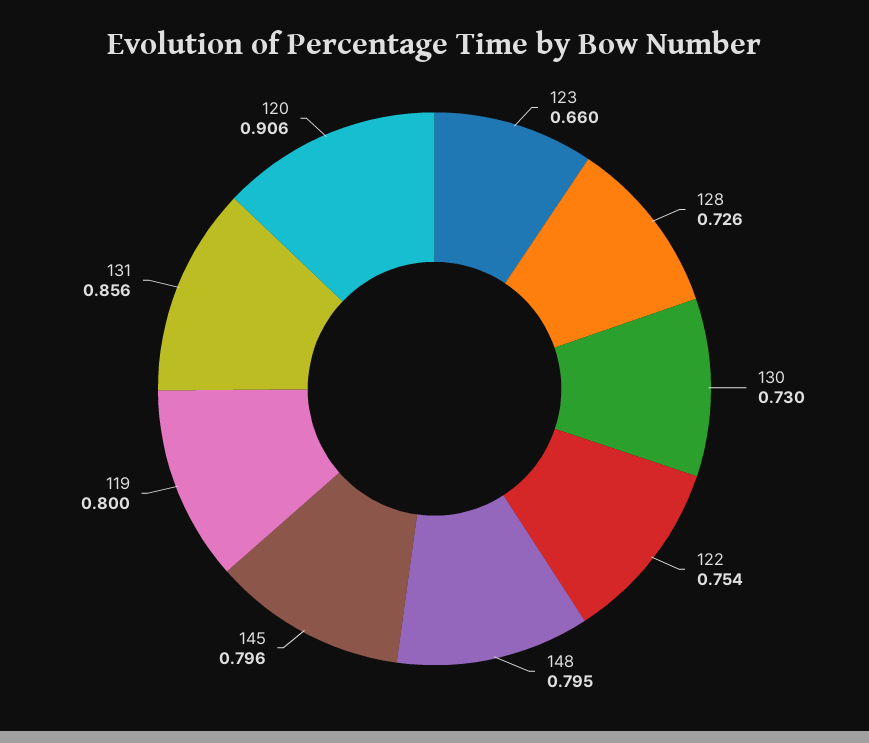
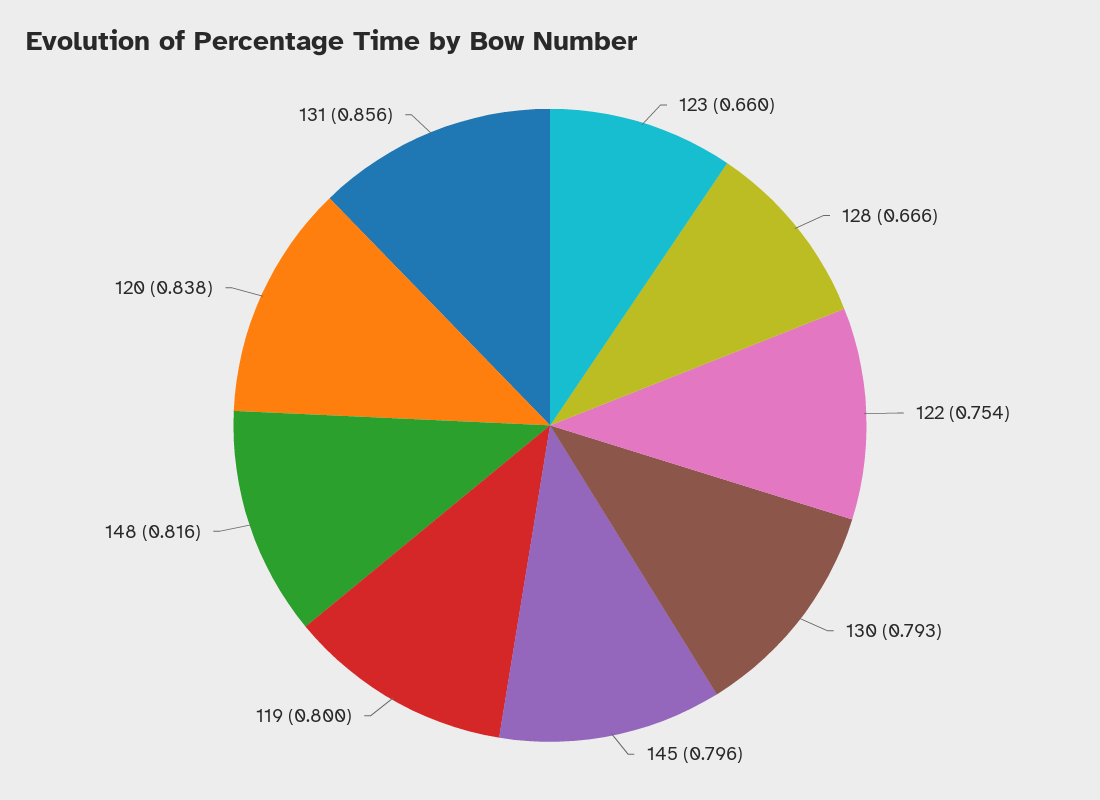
  {
    "123": 0.66,
-   "128": 0.726,
+   "128": 0.666,
-   "130": 0.73,
+   "130": 0.793,
    "122": 0.754,
-   "148": 0.795,
+   "148": 0.816,
    "145": 0.796,
    "119": 0.8,
    "131": 0.856,
-   "120": 0.906
+   "120": 0.838
  }

